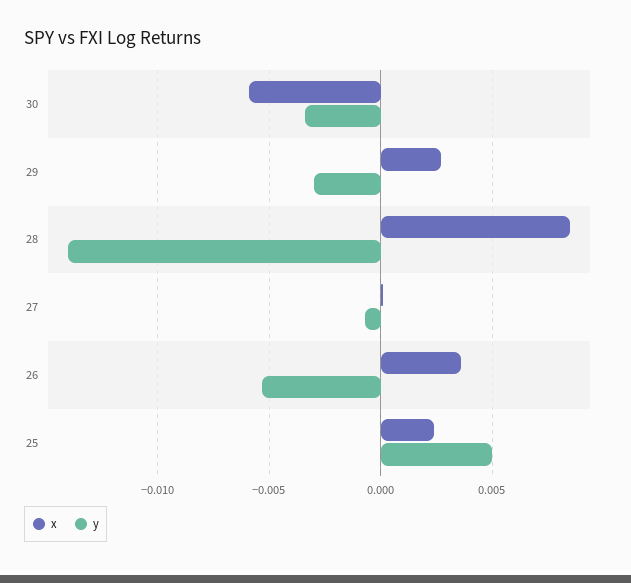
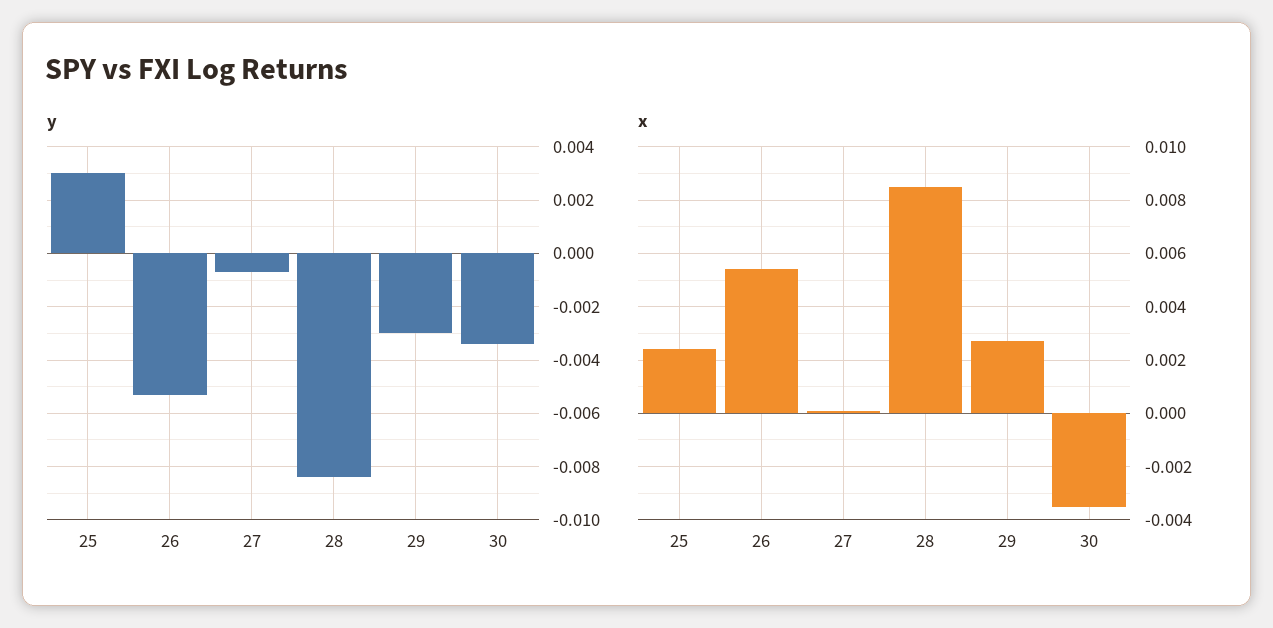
  {
    "x": {
-     "30": -0.006,
+     "30": -0.0035,
      "29": 0.0025,
      "28": 0.0085,
      "27": 0,
-     "26": 0.0035,
+     "26": 0.0055,
      "25": 0.0025
    },
    "y": {
      "30": -0.0035,
      "29": -0.003,
-     "28": -0.014,
+     "28": -0.0085,
      "27": -0.0005,
      "26": -0.0055,
-     "25": 0.005
+     "25": 0.003
    }
  }

